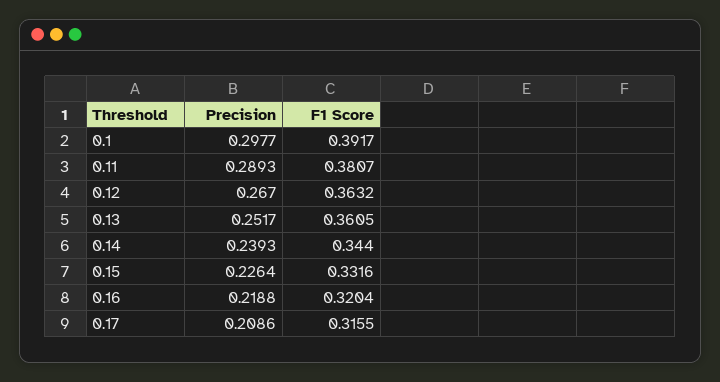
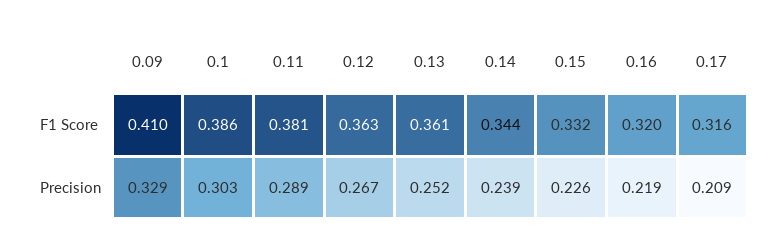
  {
    "Precision": {
-     "0.1": 0.2977,
+     "0.1": 0.303,
      "0.11": 0.2893,
      "0.12": 0.267,
      "0.13": 0.2517,
      "0.14": 0.2393,
      "0.15": 0.2264,
      "0.16": 0.2188,
-     "0.17": 0.2086
+     "0.17": 0.2086,
+     "0.09": 0.329
    },
    "F1 Score": {
-     "0.1": 0.3917,
+     "0.1": 0.386,
      "0.11": 0.3807,
      "0.12": 0.3632,
      "0.13": 0.3605,
      "0.14": 0.344,
      "0.15": 0.3316,
      "0.16": 0.3204,
-     "0.17": 0.3155
+     "0.17": 0.3155,
+     "0.09": 0.41
    }
  }

